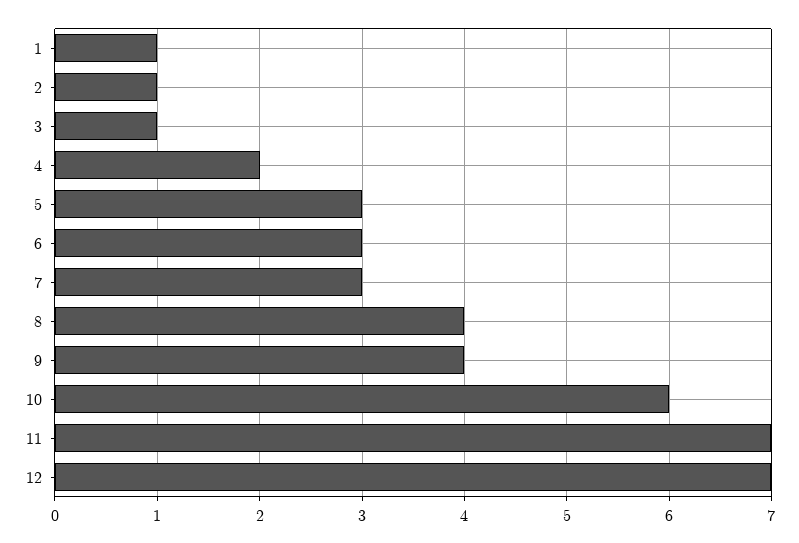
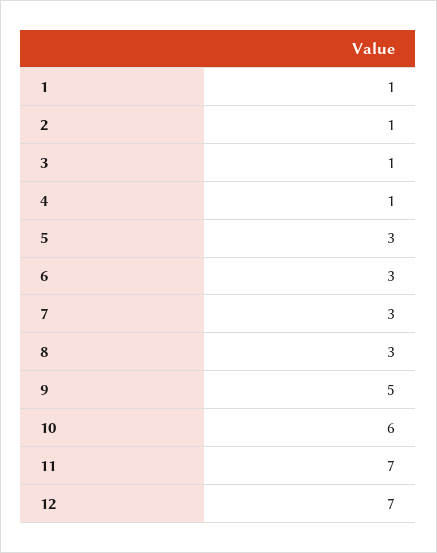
  {
    "1": 1,
    "2": 1,
    "3": 1,
-   "4": 2,
+   "4": 1,
    "5": 3,
    "6": 3,
    "7": 3,
-   "8": 4,
+   "8": 3,
-   "9": 4,
+   "9": 5,
    "10": 6,
    "11": 7,
    "12": 7
  }

